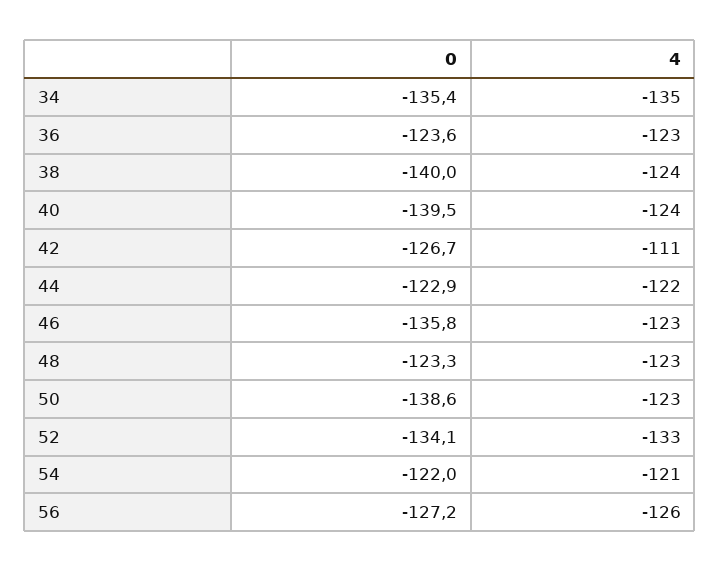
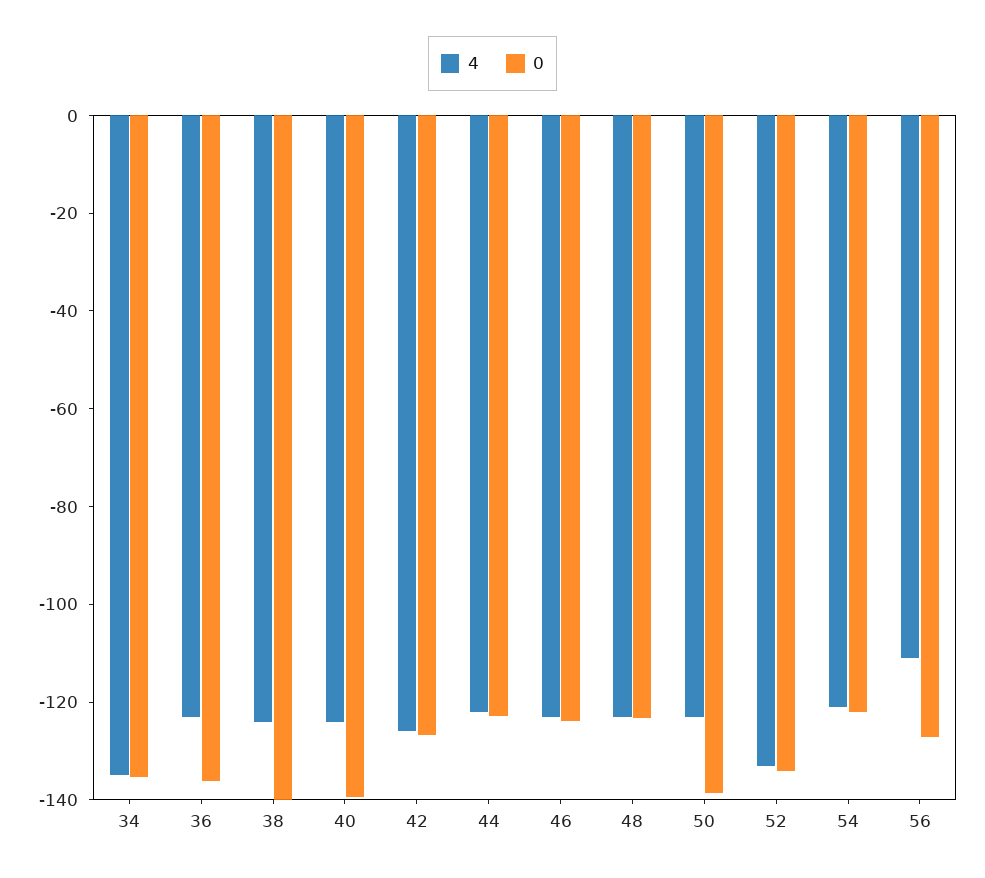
  {
    "0": {
      "34": -135.4,
-     "36": -123.6,
+     "36": -135,
      "38": -140,
      "40": -139.5,
      "42": -126.7,
      "44": -122.9,
-     "46": -135.8,
+     "46": -125,
      "48": -123.3,
      "50": -138.6,
      "52": -134.1,
      "54": -122,
      "56": -127.2
    },
    "4": {
      "34": -135,
      "36": -123,
      "38": -124,
      "40": -124,
-     "42": -111,
+     "42": -125,
      "44": -122,
      "46": -123,
      "48": -123,
      "50": -123,
      "52": -133,
      "54": -121,
-     "56": -126
+     "56": -110
    }
  }

